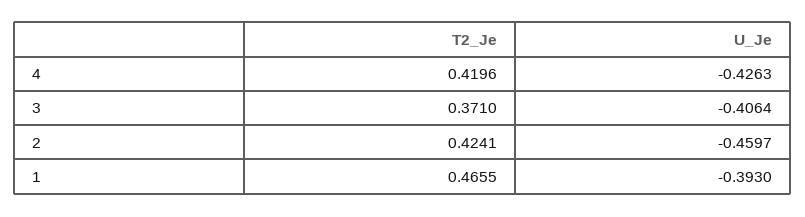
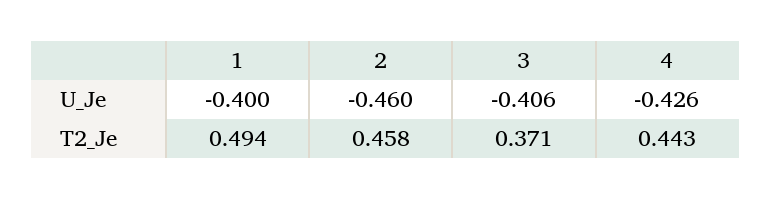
  {
    "T2_Je": {
-     "4": 0.4196,
+     "4": 0.443,
      "3": 0.371,
-     "2": 0.4241,
+     "2": 0.458,
-     "1": 0.4655
+     "1": 0.494
    },
    "U_Je": {
      "4": -0.4263,
      "3": -0.4064,
      "2": -0.4597,
-     "1": -0.393
+     "1": -0.4
    }
  }

